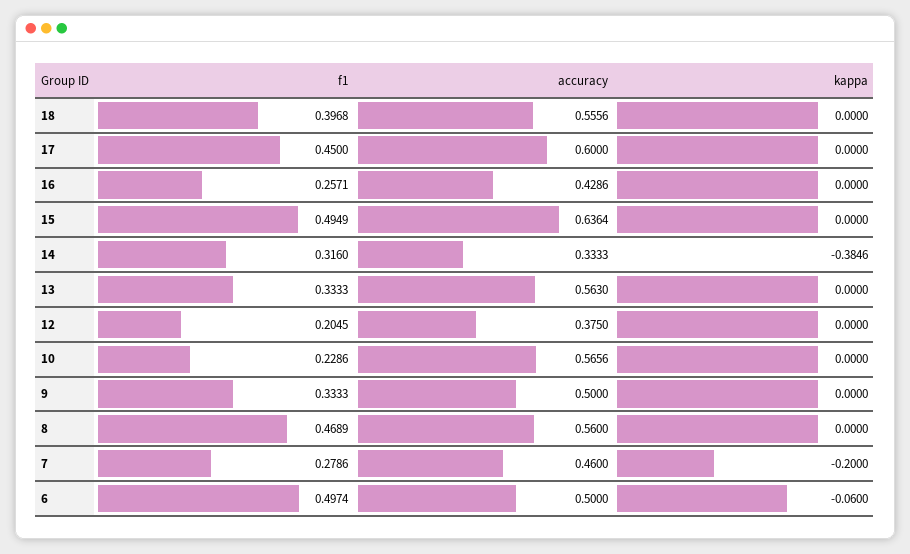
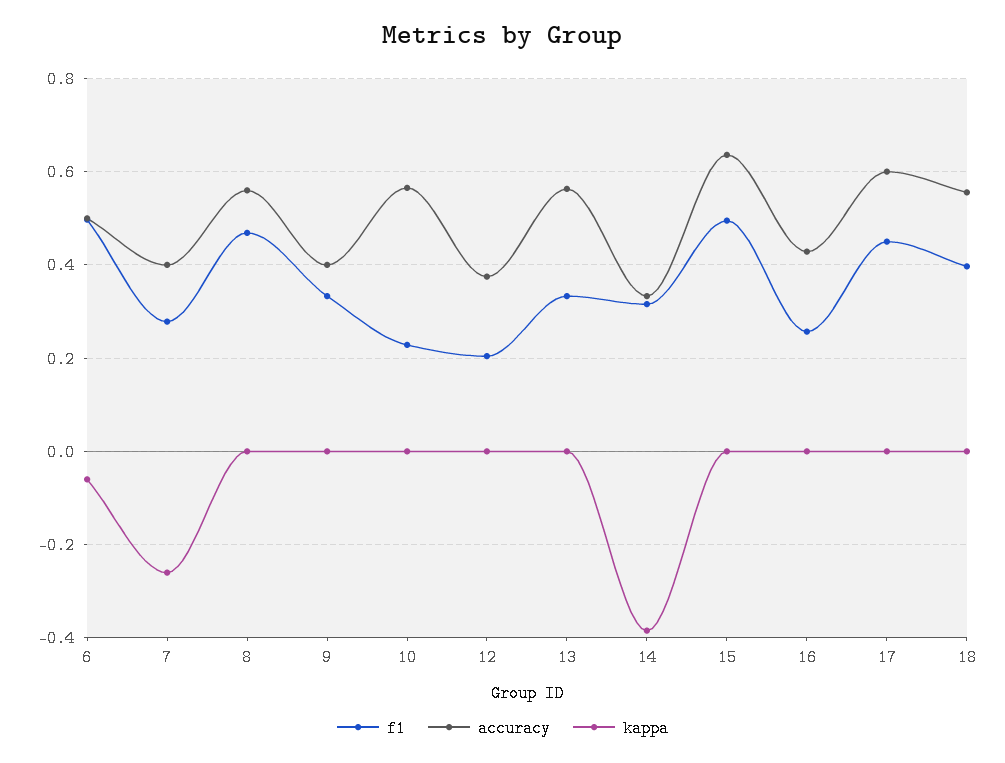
  {
    "f1": {
      "18": 0.3968,
      "17": 0.45,
      "16": 0.2571,
      "15": 0.4949,
      "14": 0.316,
      "13": 0.3333,
      "12": 0.2045,
      "10": 0.2286,
      "9": 0.3333,
      "8": 0.4689,
      "7": 0.2786,
      "6": 0.4974
    },
    "accuracy": {
      "18": 0.5556,
      "17": 0.6,
      "16": 0.4286,
      "15": 0.6364,
      "14": 0.3333,
      "13": 0.563,
      "12": 0.375,
      "10": 0.5656,
-     "9": 0.5,
+     "9": 0.4,
      "8": 0.56,
-     "7": 0.46,
+     "7": 0.4,
      "6": 0.5
    },
    "kappa": {
      "18": 0,
      "17": 0,
      "16": 0,
      "15": 0,
      "14": -0.3846,
      "13": 0,
      "12": 0,
      "10": 0,
      "9": 0,
      "8": 0,
-     "7": -0.2,
+     "7": -0.26,
      "6": -0.06
    }
  }

